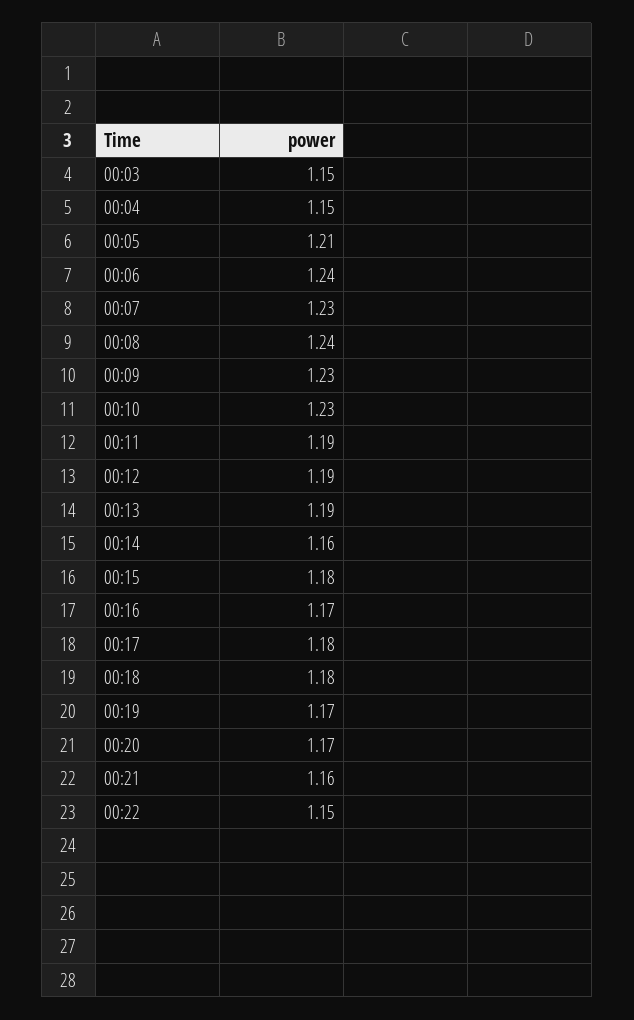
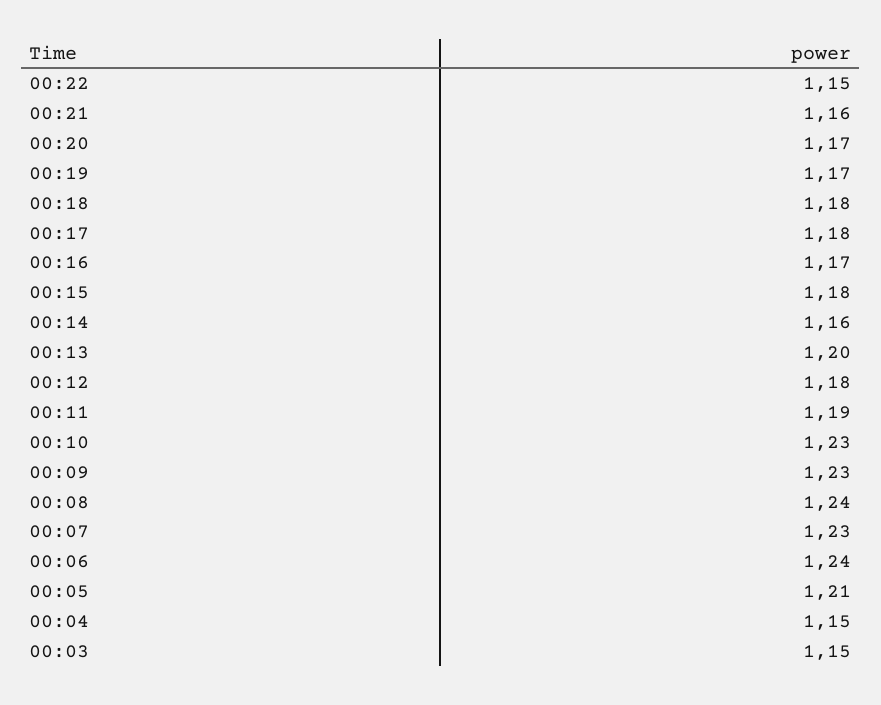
  {
    "00:03": 1.15,
    "00:04": 1.15,
    "00:05": 1.21,
    "00:06": 1.24,
    "00:07": 1.23,
    "00:08": 1.24,
    "00:09": 1.23,
    "00:10": 1.23,
    "00:11": 1.19,
-   "00:12": 1.19,
+   "00:12": 1.18,
-   "00:13": 1.19,
+   "00:13": 1.2,
    "00:14": 1.16,
    "00:15": 1.18,
    "00:16": 1.17,
    "00:17": 1.18,
    "00:18": 1.18,
    "00:19": 1.17,
    "00:20": 1.17,
    "00:21": 1.16,
    "00:22": 1.15
  }

